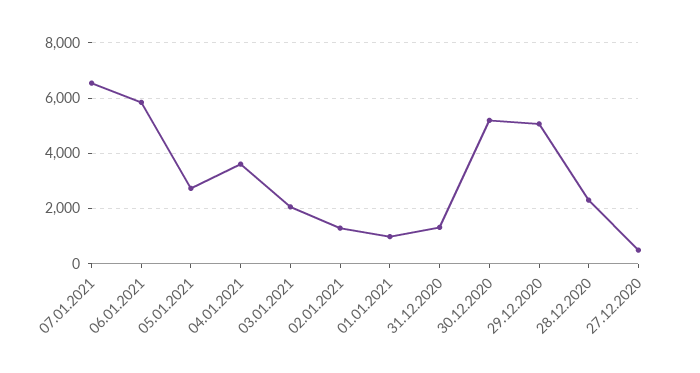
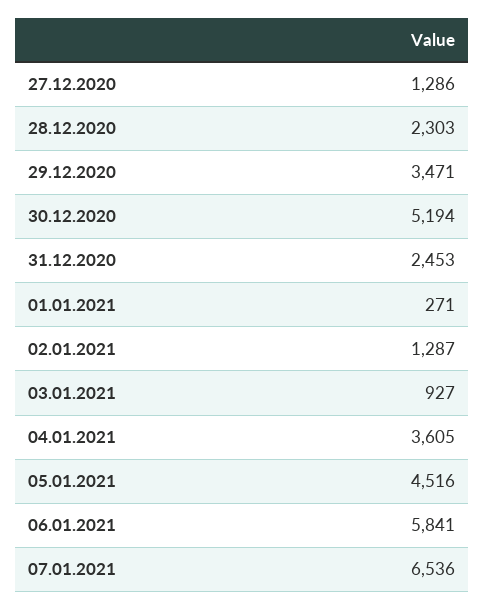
  {
    "07.01.2021": 6536,
    "06.01.2021": 5841,
-   "05.01.2021": 2750,
+   "05.01.2021": 4516,
    "04.01.2021": 3605,
-   "03.01.2021": 2000,
+   "03.01.2021": 927,
    "02.01.2021": 1287,
-   "01.01.2021": 1000,
+   "01.01.2021": 271,
-   "31.12.2020": 1250,
+   "31.12.2020": 2453,
    "30.12.2020": 5194,
-   "29.12.2020": 5000,
+   "29.12.2020": 3471,
    "28.12.2020": 2303,
-   "27.12.2020": 500
+   "27.12.2020": 1286
  }

